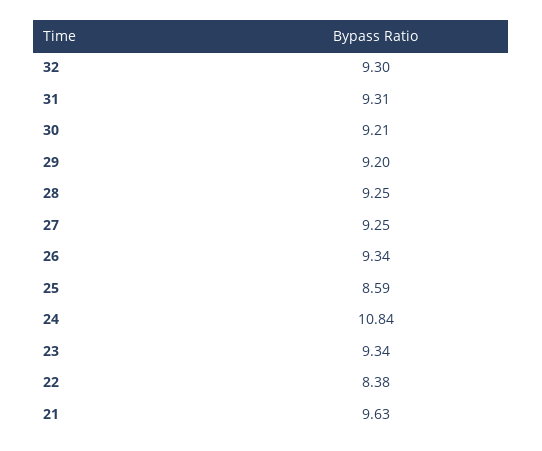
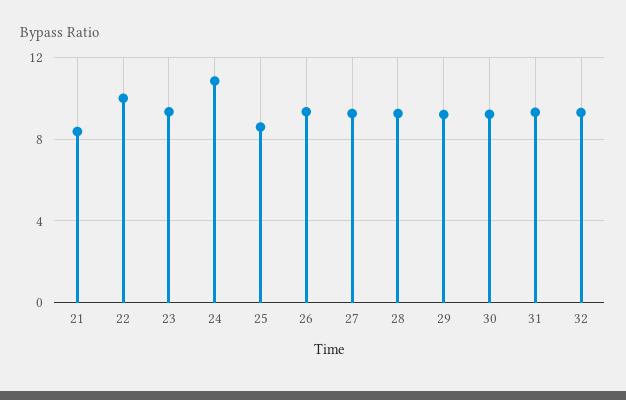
  {
    "32": 9.3,
    "31": 9.31,
    "30": 9.21,
    "29": 9.2,
    "28": 9.25,
    "27": 9.25,
    "26": 9.34,
    "25": 8.59,
    "24": 10.84,
    "23": 9.34,
-   "22": 8.38,
+   "22": 10,
-   "21": 9.63
+   "21": 8.5
  }

